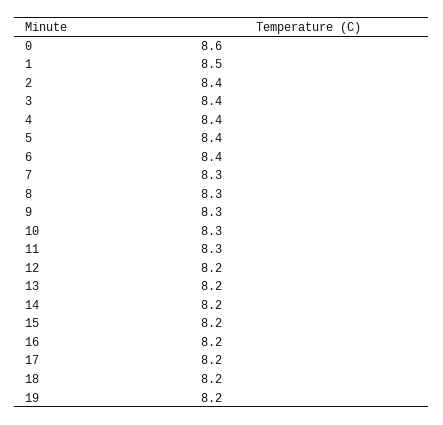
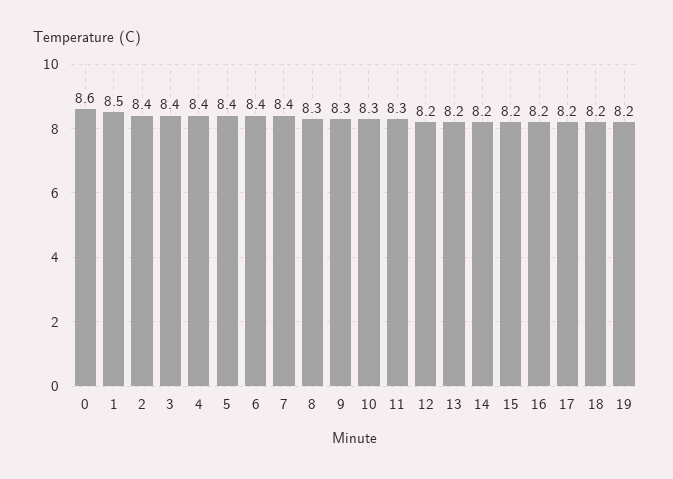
  {
    "0": 8.6,
    "1": 8.5,
    "2": 8.4,
    "3": 8.4,
    "4": 8.4,
    "5": 8.4,
    "6": 8.4,
-   "7": 8.3,
+   "7": 8.4,
    "8": 8.3,
    "9": 8.3,
    "10": 8.3,
    "11": 8.3,
    "12": 8.2,
    "13": 8.2,
    "14": 8.2,
    "15": 8.2,
    "16": 8.2,
    "17": 8.2,
    "18": 8.2,
    "19": 8.2
  }

